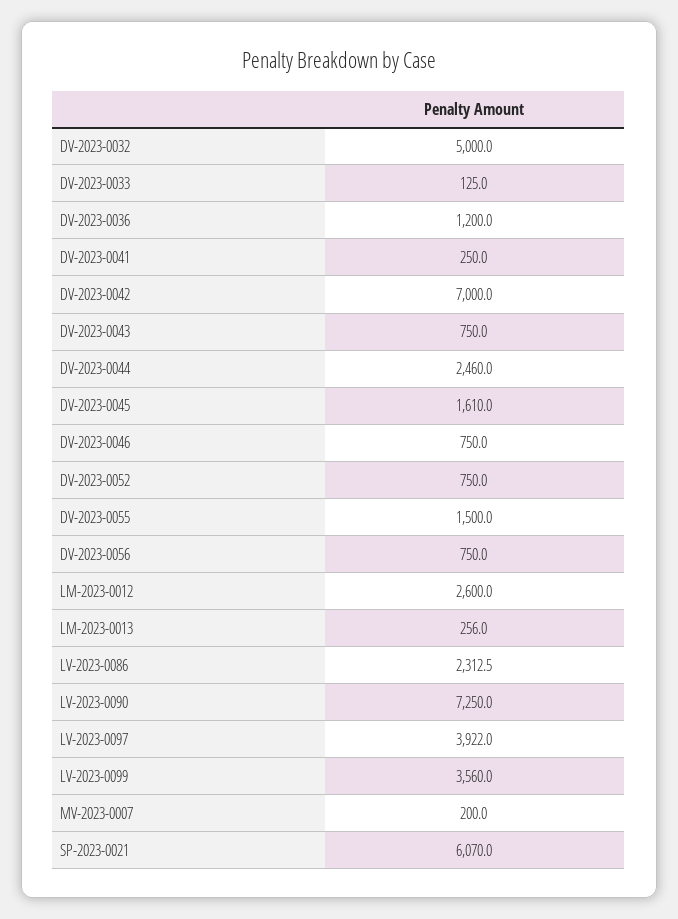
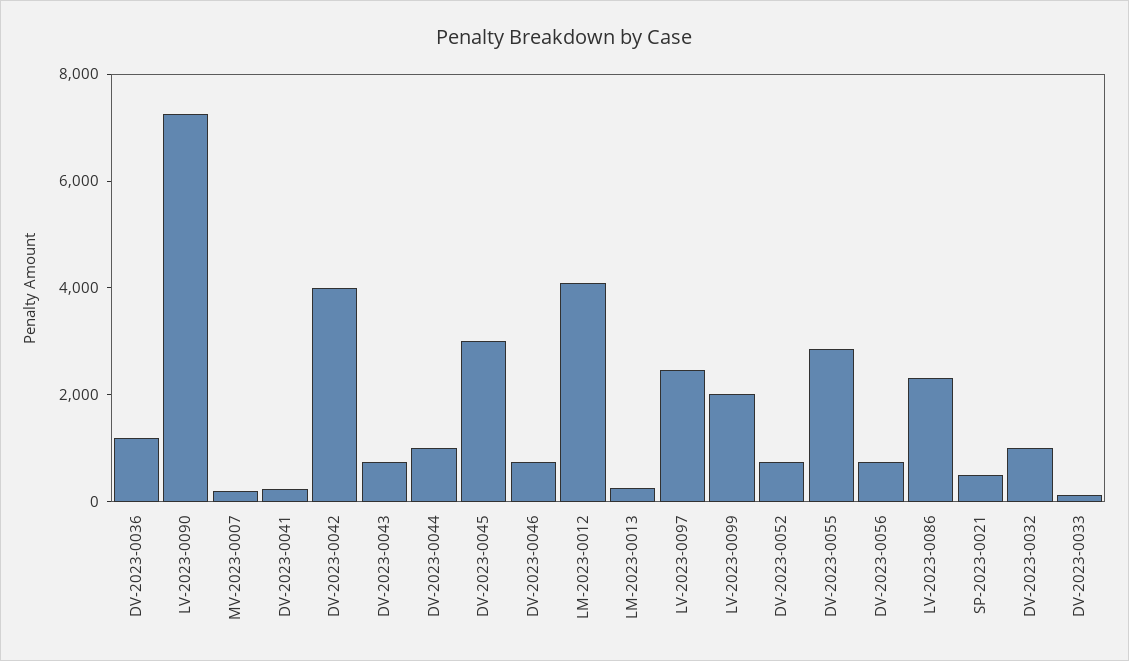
  {
-   "DV-2023-0032": 5000,
+   "DV-2023-0032": 1000,
    "DV-2023-0033": 125,
    "DV-2023-0036": 1200,
    "DV-2023-0041": 250,
-   "DV-2023-0042": 7000,
+   "DV-2023-0042": 4000,
    "DV-2023-0043": 750,
-   "DV-2023-0044": 2460,
+   "DV-2023-0044": 1000,
-   "DV-2023-0045": 1610,
+   "DV-2023-0045": 3000,
    "DV-2023-0046": 750,
    "DV-2023-0052": 750,
-   "DV-2023-0055": 1500,
+   "DV-2023-0055": 3000,
    "DV-2023-0056": 750,
-   "LM-2023-0012": 2600,
+   "LM-2023-0012": 4000,
    "LM-2023-0013": 256,
    "LV-2023-0086": 2312.5,
    "LV-2023-0090": 7250,
-   "LV-2023-0097": 3922,
+   "LV-2023-0097": 2500,
-   "LV-2023-0099": 3560,
+   "LV-2023-0099": 2000,
    "MV-2023-0007": 200,
-   "SP-2023-0021": 6070
+   "SP-2023-0021": 500
  }

